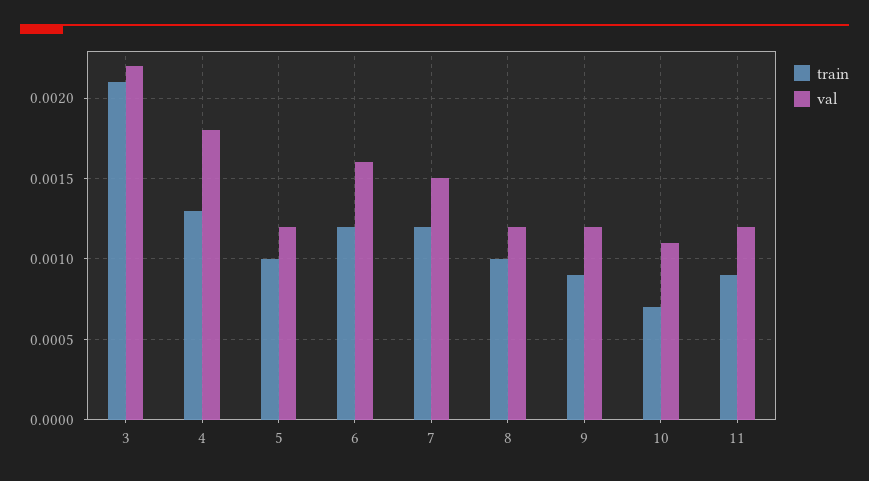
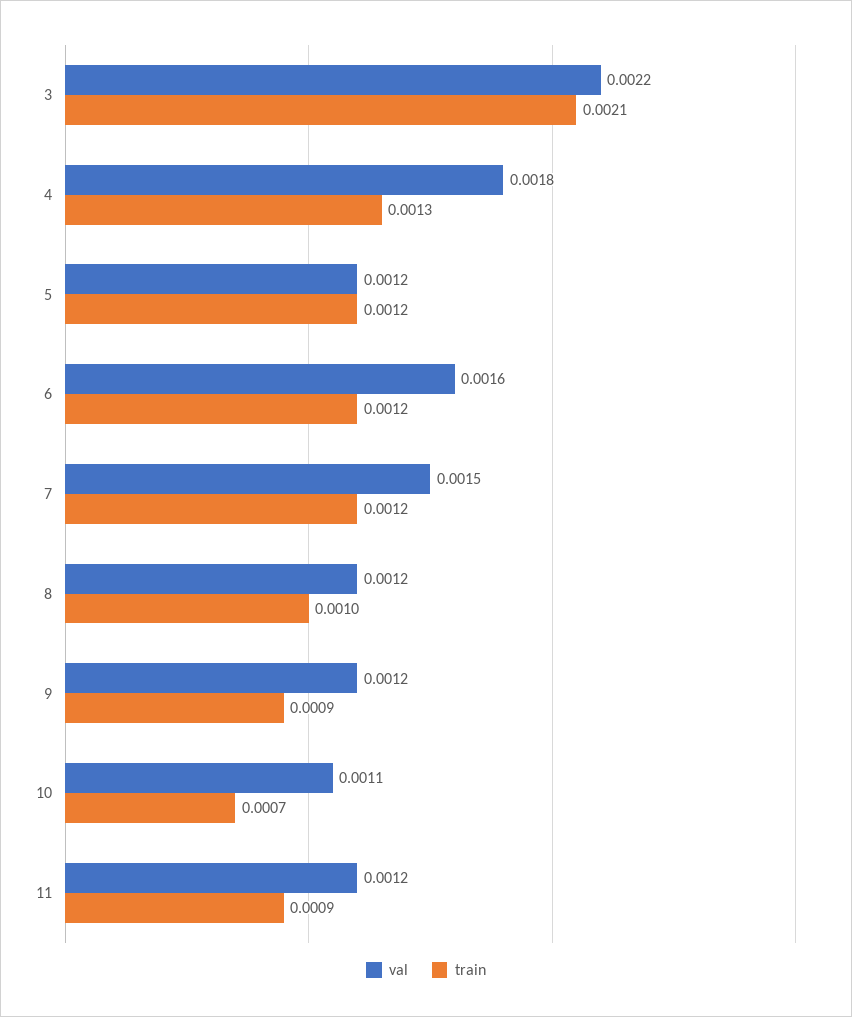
  {
    "train": {
      "3": 0.0021,
      "4": 0.0013,
-     "5": 0.001,
+     "5": 0.0012,
      "6": 0.0012,
      "7": 0.0012,
      "8": 0.001,
      "9": 0.0009,
      "10": 0.0007,
      "11": 0.0009
    },
    "val": {
      "3": 0.0022,
      "4": 0.0018,
      "5": 0.0012,
      "6": 0.0016,
      "7": 0.0015,
      "8": 0.0012,
      "9": 0.0012,
      "10": 0.0011,
      "11": 0.0012
    }
  }

